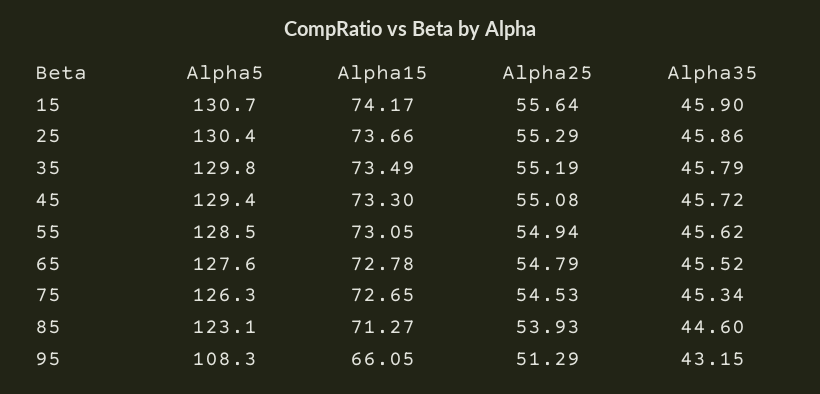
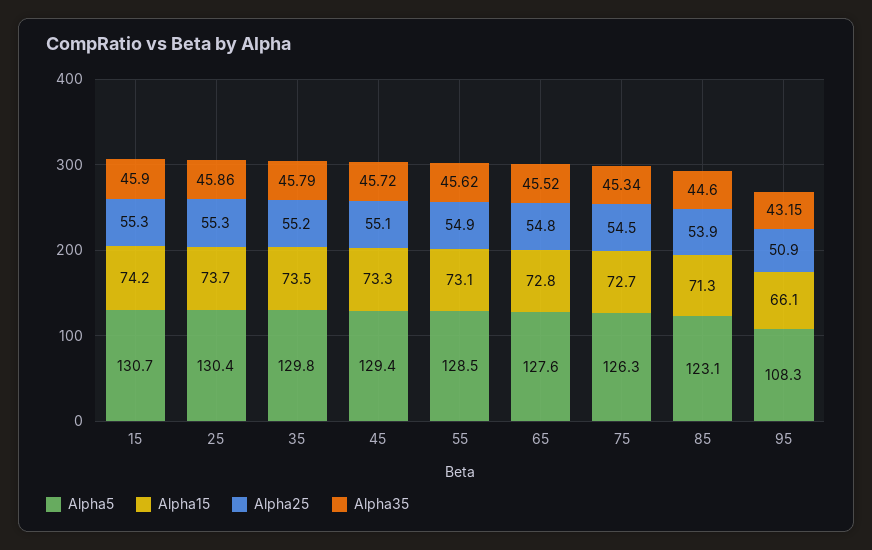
  {
    "Alpha5": {
      "15": 130.7,
      "25": 130.4,
      "35": 129.8,
      "45": 129.4,
      "55": 128.5,
      "65": 127.6,
      "75": 126.3,
      "85": 123.1,
      "95": 108.3
    },
    "Alpha15": {
      "15": 74.17,
      "25": 73.66,
      "35": 73.49,
      "45": 73.3,
      "55": 73.05,
      "65": 72.78,
      "75": 72.65,
      "85": 71.27,
      "95": 66.05
    },
    "Alpha25": {
-     "15": 55.64,
+     "15": 55.3,
      "25": 55.29,
      "35": 55.19,
      "45": 55.08,
      "55": 54.94,
      "65": 54.79,
      "75": 54.53,
      "85": 53.93,
-     "95": 51.29
+     "95": 50.9
    },
    "Alpha35": {
      "15": 45.9,
      "25": 45.86,
      "35": 45.79,
      "45": 45.72,
      "55": 45.62,
      "65": 45.52,
      "75": 45.34,
      "85": 44.6,
      "95": 43.15
    }
  }

